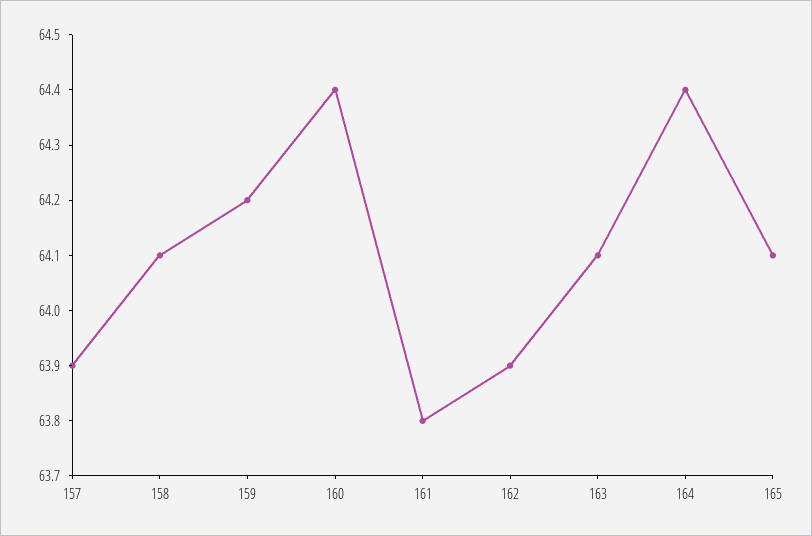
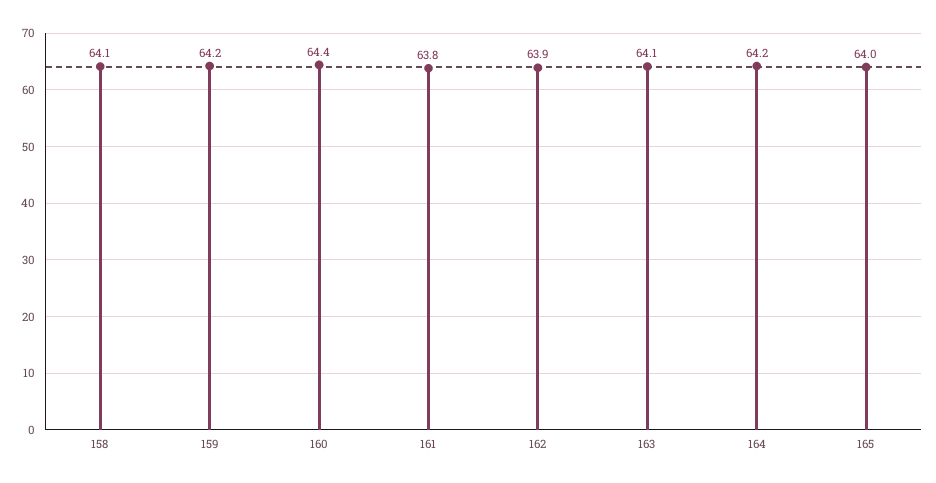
  {
-   "157": 63.9,
    "158": 64.1,
    "159": 64.2,
    "160": 64.4,
    "161": 63.8,
    "162": 63.9,
    "163": 64.1,
-   "164": 64.4,
+   "164": 64.2,
-   "165": 64.1
+   "165": 64
  }

